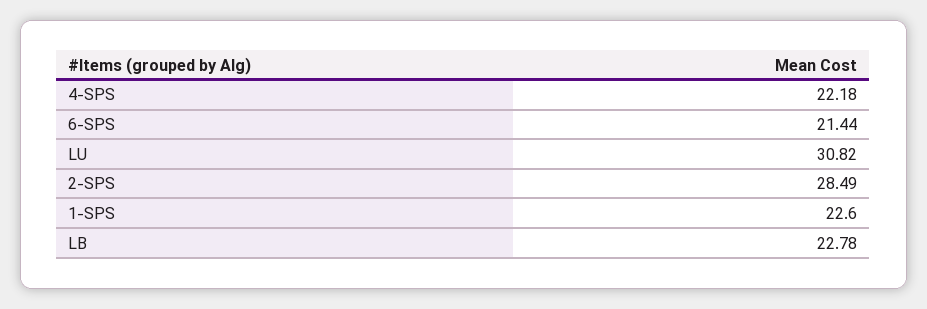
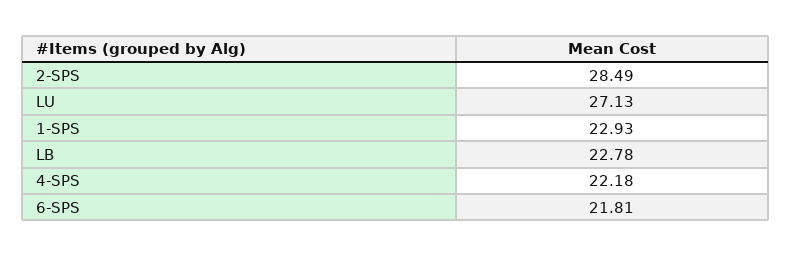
  {
    "4-SPS": 22.18,
-   "6-SPS": 21.44,
+   "6-SPS": 21.81,
-   "LU": 30.82,
+   "LU": 27.13,
    "2-SPS": 28.49,
-   "1-SPS": 22.6,
+   "1-SPS": 22.93,
    "LB": 22.78
  }

